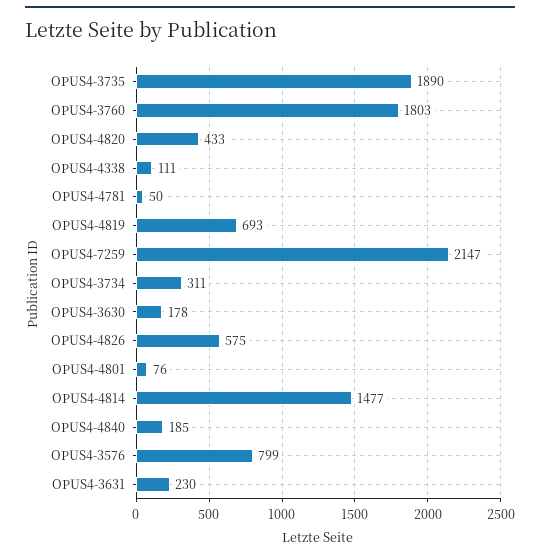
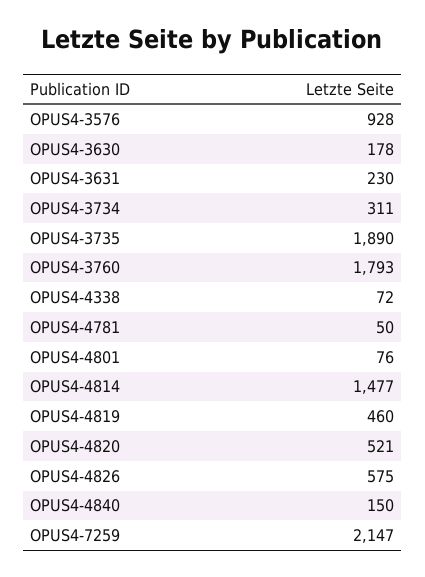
  {
    "OPUS4-3735": 1890,
-   "OPUS4-3760": 1803,
+   "OPUS4-3760": 1793,
-   "OPUS4-4820": 433,
+   "OPUS4-4820": 521,
-   "OPUS4-4338": 111,
+   "OPUS4-4338": 72,
    "OPUS4-4781": 50,
-   "OPUS4-4819": 693,
+   "OPUS4-4819": 460,
    "OPUS4-7259": 2147,
    "OPUS4-3734": 311,
    "OPUS4-3630": 178,
    "OPUS4-4826": 575,
    "OPUS4-4801": 76,
    "OPUS4-4814": 1477,
-   "OPUS4-4840": 185,
+   "OPUS4-4840": 150,
-   "OPUS4-3576": 799,
+   "OPUS4-3576": 928,
    "OPUS4-3631": 230
  }

